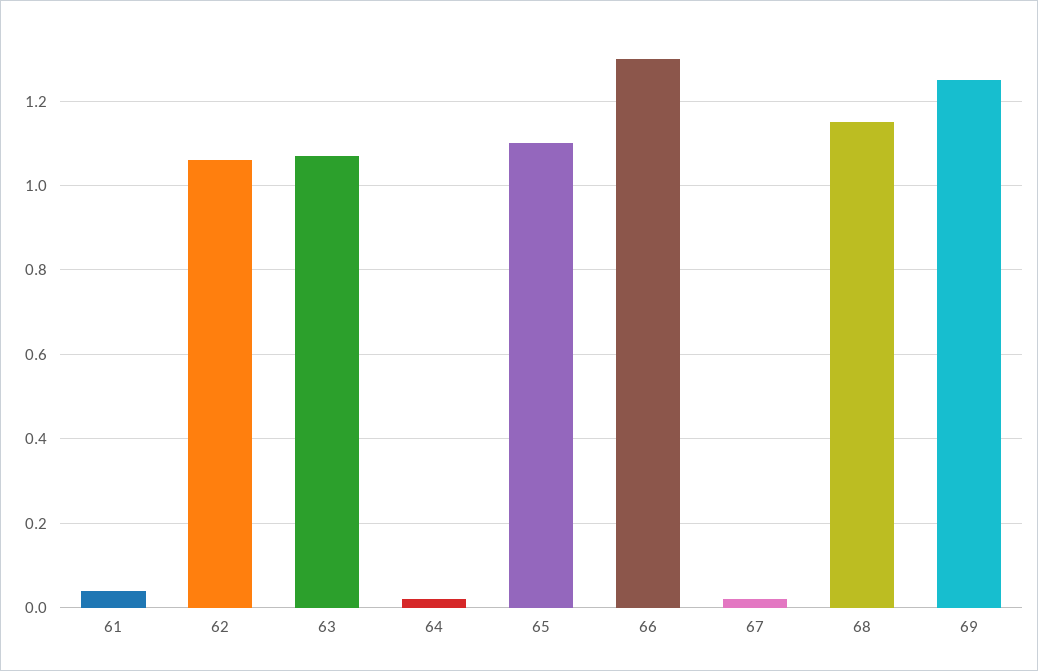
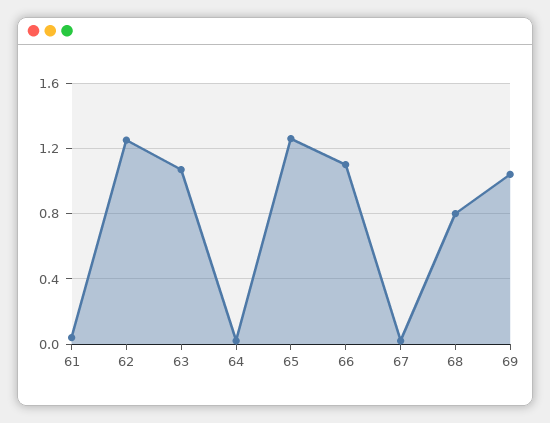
  {
    "61": 0.05,
-   "62": 1.05,
+   "62": 1.25,
    "63": 1.05,
    "64": 0,
-   "65": 1.1,
+   "65": 1.25,
-   "66": 1.3,
+   "66": 1.1,
    "67": 0,
-   "68": 1.15,
+   "68": 0.8,
-   "69": 1.25
+   "69": 1.05
  }

